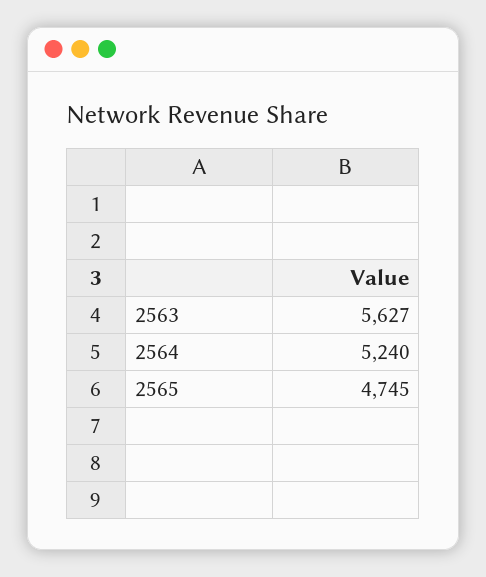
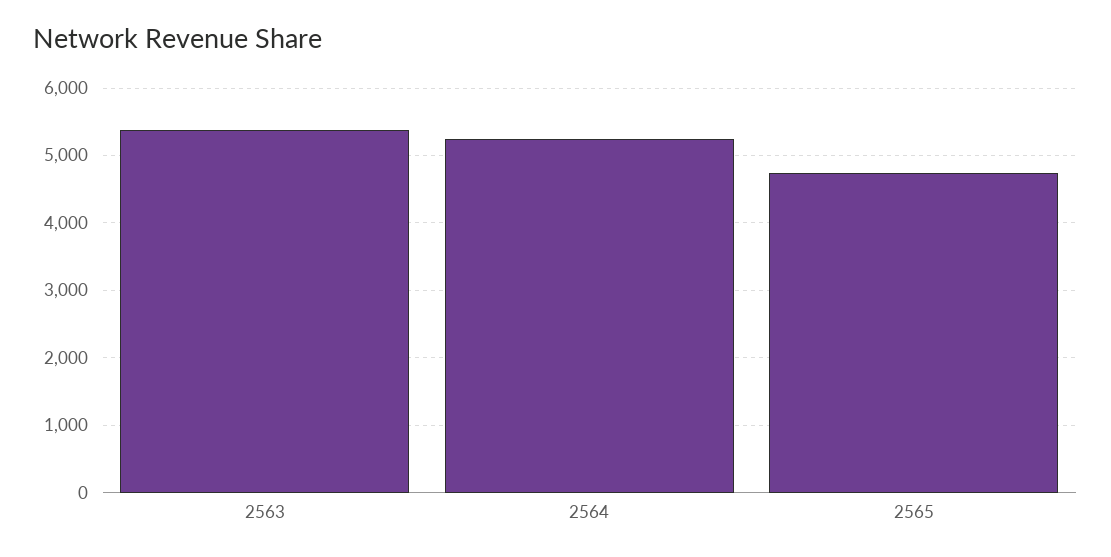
  {
-   "2563": 5627,
+   "2563": 5400,
    "2564": 5240,
    "2565": 4745
  }

